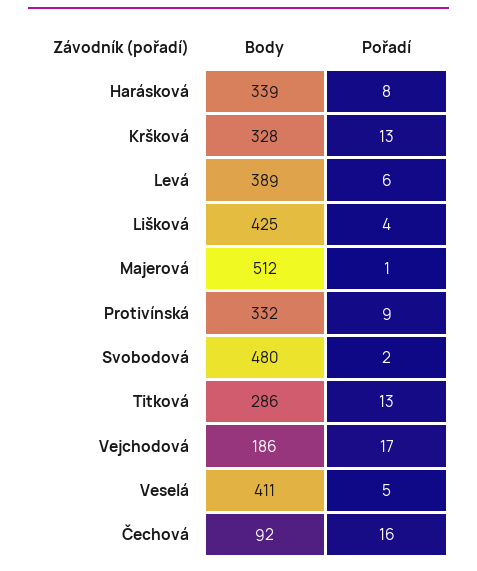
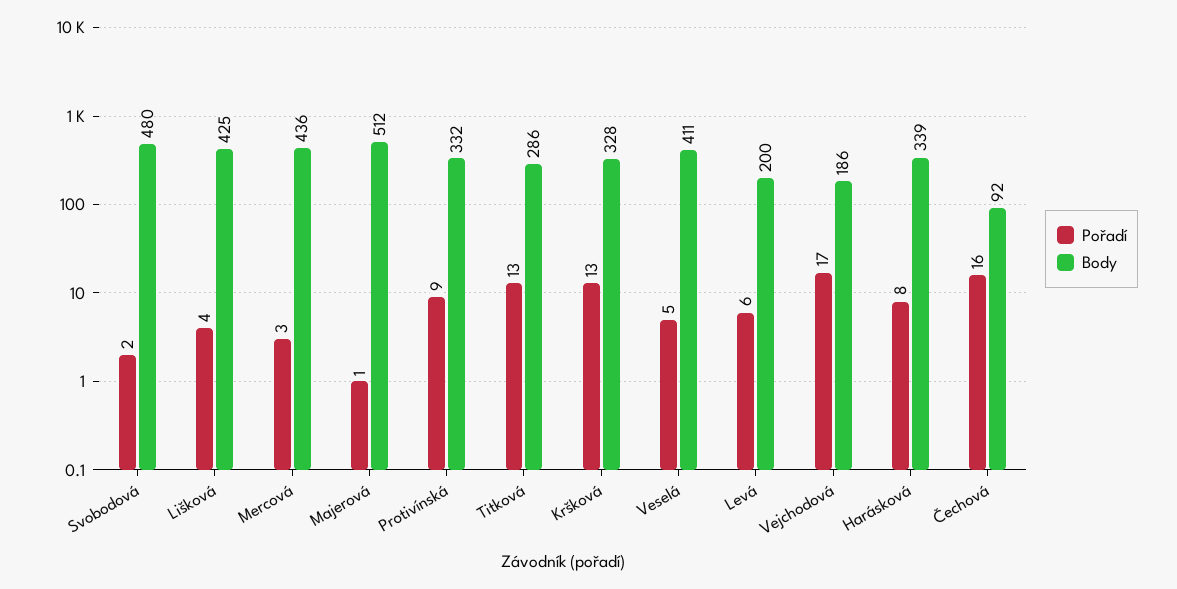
  {
    "Body": {
      "Harásková": 339,
      "Kršková": 328,
-     "Levá": 389,
+     "Levá": 200,
      "Lišková": 425,
      "Majerová": 512,
      "Protivínská": 332,
      "Svobodová": 480,
      "Titková": 286,
      "Vejchodová": 186,
      "Veselá": 411,
-     "Čechová": 92
+     "Čechová": 92,
+     "Mercová": 436
    },
    "Pořadí": {
      "Harásková": 8,
      "Kršková": 13,
      "Levá": 6,
      "Lišková": 4,
      "Majerová": 1,
      "Protivínská": 9,
      "Svobodová": 2,
      "Titková": 13,
      "Vejchodová": 17,
      "Veselá": 5,
-     "Čechová": 16
+     "Čechová": 16,
+     "Mercová": 3
    }
  }

